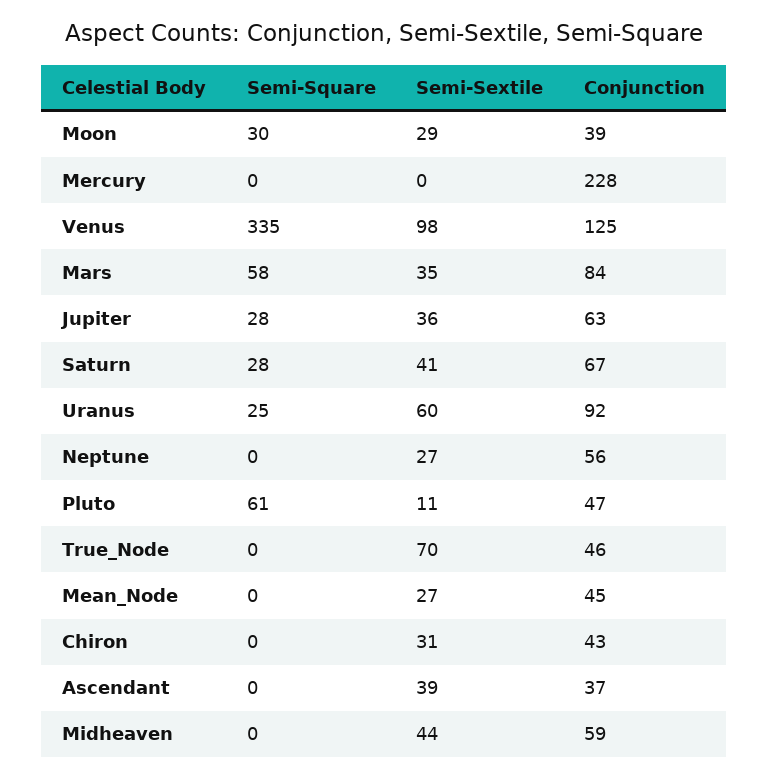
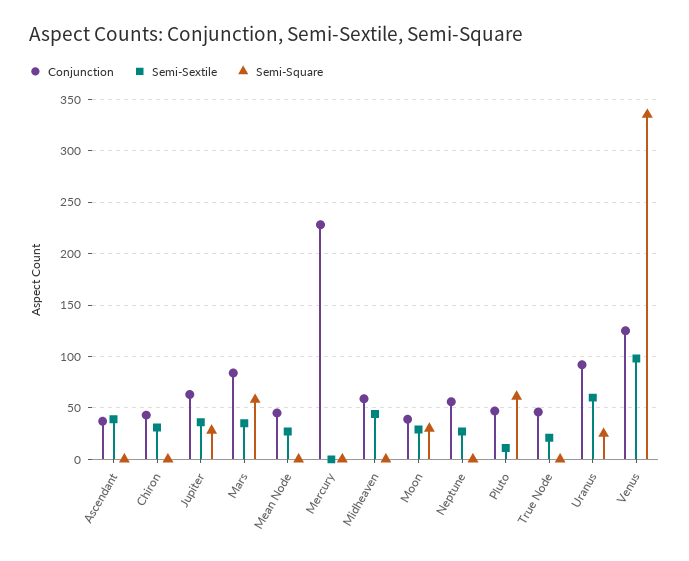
  {
    "Semi-Square": {
      "Moon": 30,
      "Mercury": 0,
      "Venus": 335,
      "Mars": 58,
      "Jupiter": 28,
-     "Saturn": 28,
      "Uranus": 25,
      "Neptune": 0,
      "Pluto": 61,
      "True_Node": 0,
      "Mean_Node": 0,
      "Chiron": 0,
      "Ascendant": 0,
      "Midheaven": 0
    },
    "Semi-Sextile": {
      "Moon": 29,
      "Mercury": 0,
      "Venus": 98,
      "Mars": 35,
      "Jupiter": 36,
-     "Saturn": 41,
      "Uranus": 60,
      "Neptune": 27,
      "Pluto": 11,
-     "True_Node": 70,
+     "True_Node": 20,
      "Mean_Node": 27,
      "Chiron": 31,
      "Ascendant": 39,
      "Midheaven": 44
    },
    "Conjunction": {
      "Moon": 39,
      "Mercury": 228,
      "Venus": 125,
      "Mars": 84,
      "Jupiter": 63,
-     "Saturn": 67,
      "Uranus": 92,
      "Neptune": 56,
      "Pluto": 47,
      "True_Node": 46,
      "Mean_Node": 45,
      "Chiron": 43,
      "Ascendant": 37,
      "Midheaven": 59
    }
  }

